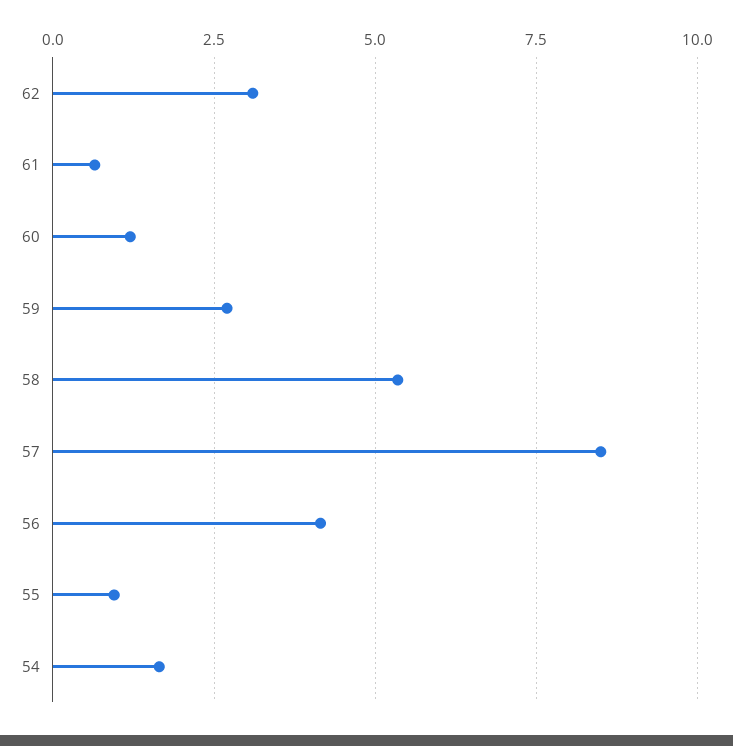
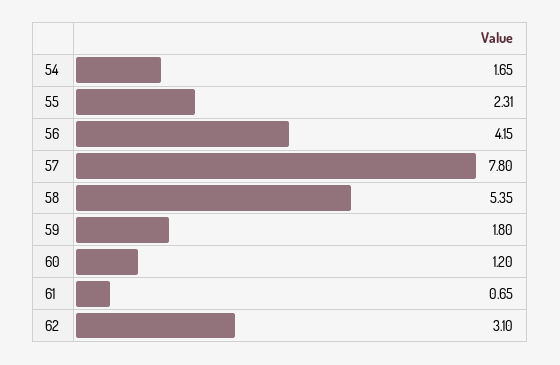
  {
    "62": 3.1,
    "61": 0.65,
    "60": 1.2,
-   "59": 2.75,
+   "59": 1.8,
    "58": 5.35,
-   "57": 8.5,
+   "57": 7.8,
    "56": 4.15,
-   "55": 1,
+   "55": 2.31,
    "54": 1.65
  }

